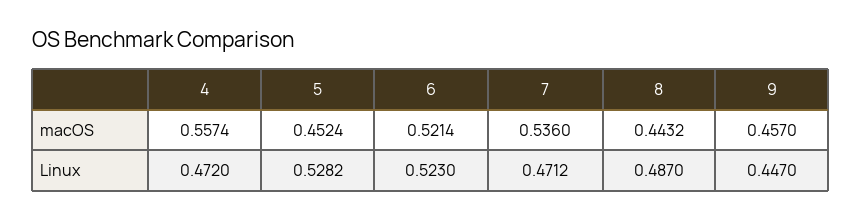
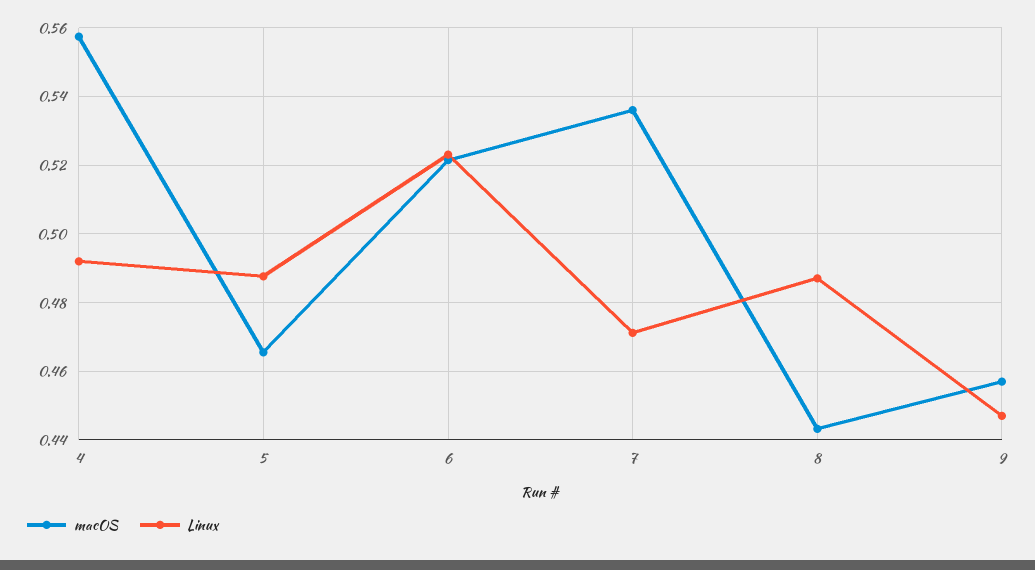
  {
    "macOS": {
      "4": 0.5574,
-     "5": 0.4524,
+     "5": 0.466,
      "6": 0.5214,
      "7": 0.536,
      "8": 0.4432,
      "9": 0.457
    },
    "Linux": {
-     "4": 0.472,
+     "4": 0.492,
-     "5": 0.5282,
+     "5": 0.488,
      "6": 0.523,
      "7": 0.4712,
      "8": 0.487,
      "9": 0.447
    }
  }

